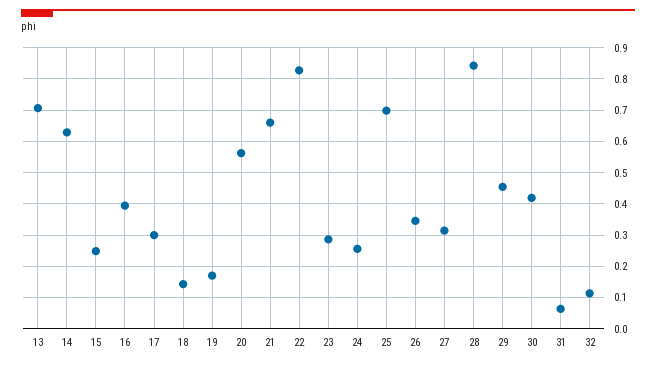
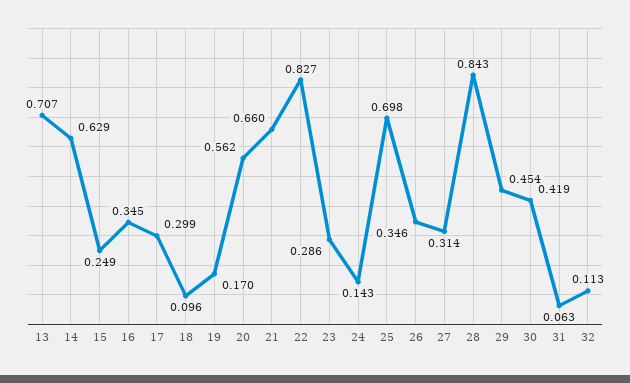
  {
    "13": 0.707,
    "14": 0.629,
    "15": 0.249,
-   "16": 0.4,
+   "16": 0.345,
    "17": 0.299,
-   "18": 0.14,
+   "18": 0.096,
    "19": 0.17,
    "20": 0.562,
    "21": 0.66,
    "22": 0.827,
    "23": 0.286,
-   "24": 0.26,
+   "24": 0.143,
    "25": 0.698,
    "26": 0.346,
    "27": 0.314,
    "28": 0.843,
    "29": 0.454,
    "30": 0.419,
    "31": 0.063,
    "32": 0.113
  }

